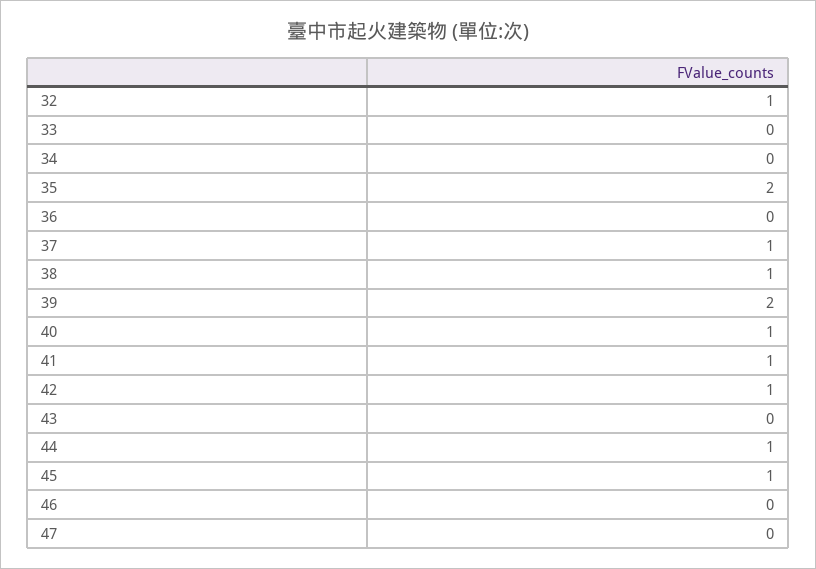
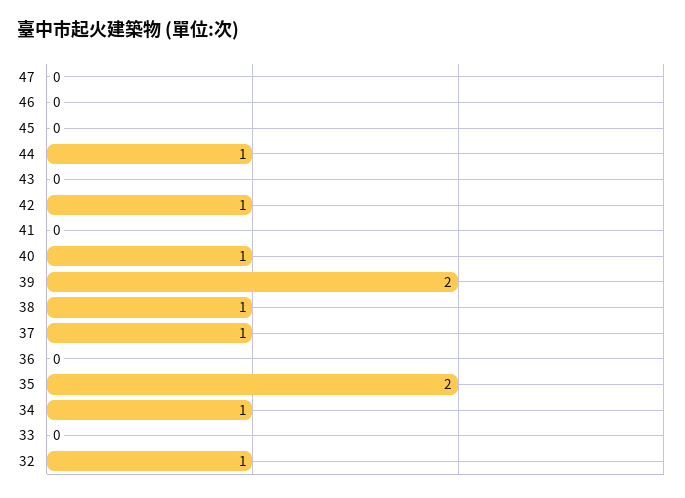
  {
    "32": 1,
    "33": 0,
-   "34": 0,
+   "34": 1,
    "35": 2,
    "36": 0,
    "37": 1,
    "38": 1,
    "39": 2,
    "40": 1,
-   "41": 1,
+   "41": 0,
    "42": 1,
    "43": 0,
    "44": 1,
-   "45": 1,
+   "45": 0,
    "46": 0,
    "47": 0
  }

